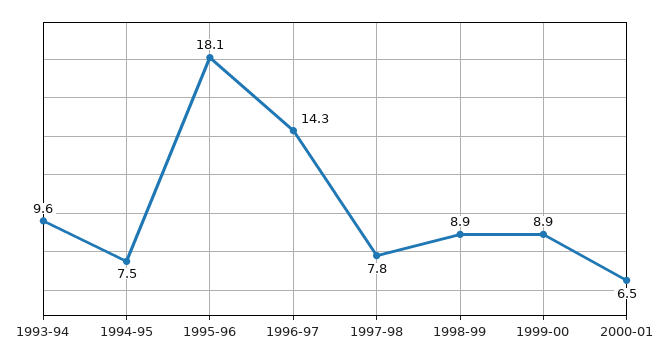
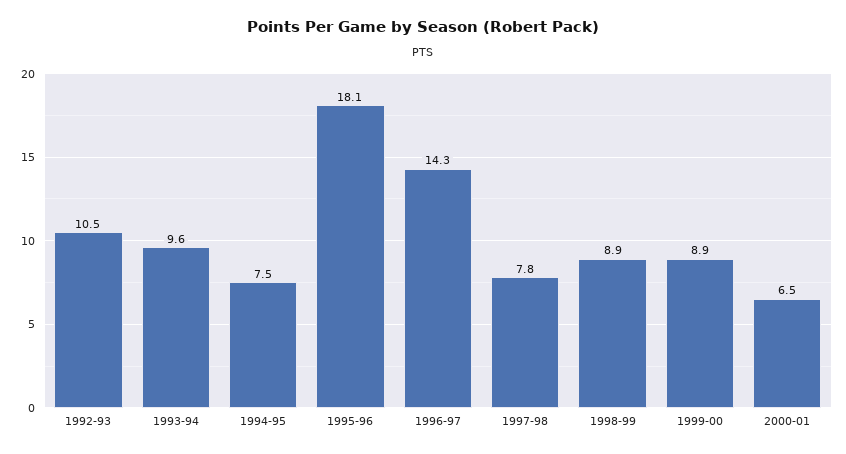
  {
    "1993-94": 9.6,
    "1994-95": 7.5,
    "1995-96": 18.1,
    "1996-97": 14.3,
    "1997-98": 7.8,
    "1998-99": 8.9,
    "1999-00": 8.9,
-   "2000-01": 6.5
+   "2000-01": 6.5,
+   "1992-93": 10.5
  }

